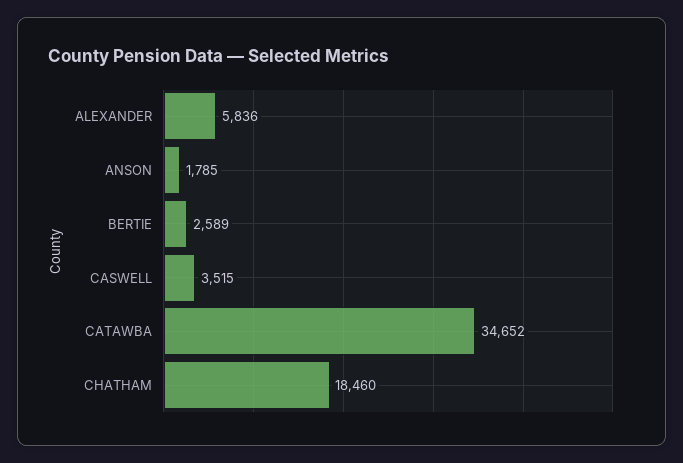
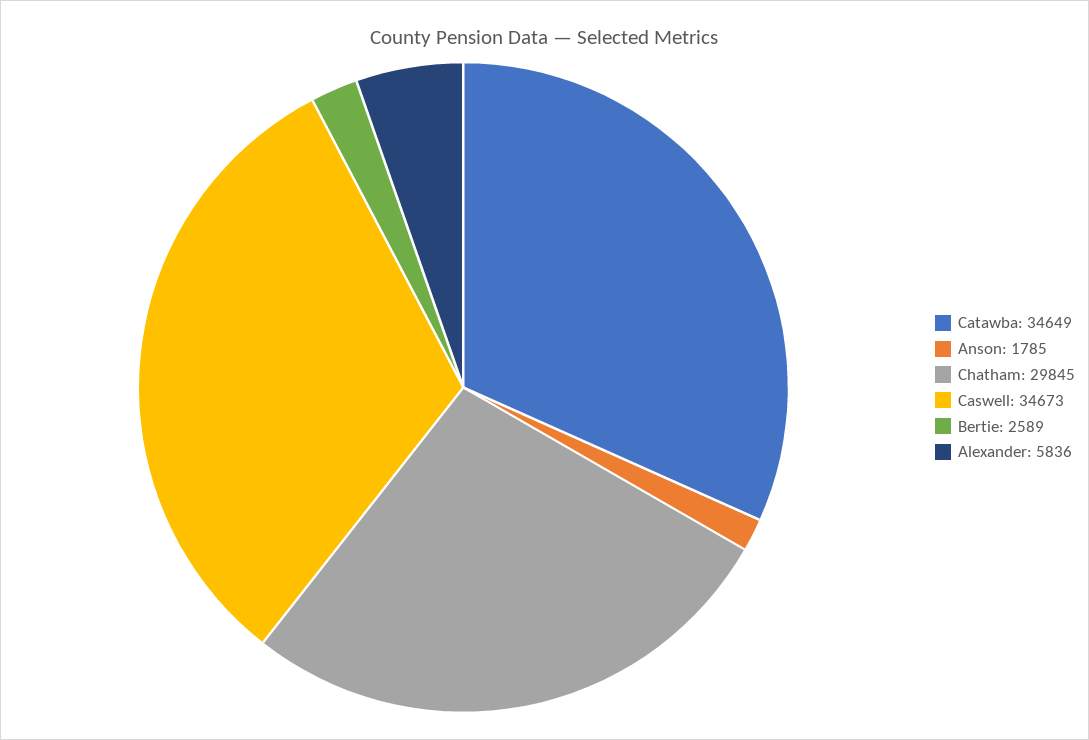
  {
    "ALEXANDER": 5836,
    "ANSON": 1785,
    "BERTIE": 2589,
-   "CASWELL": 3515,
+   "CASWELL": 34673,
-   "CATAWBA": 34652,
+   "CATAWBA": 34649,
-   "CHATHAM": 18460
+   "CHATHAM": 29845
  }

